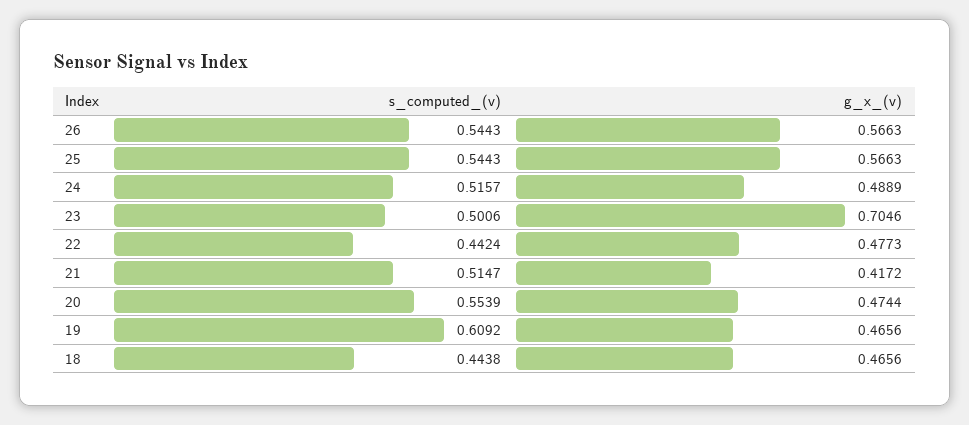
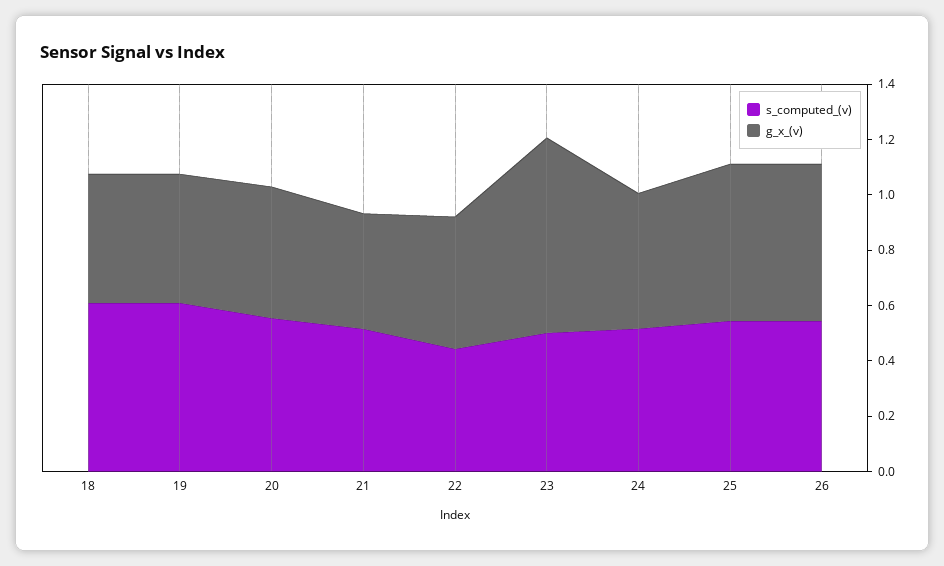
  {
    "s_computed_(v)": {
      "26": 0.5443,
      "25": 0.5443,
      "24": 0.5157,
      "23": 0.5006,
      "22": 0.4424,
      "21": 0.5147,
      "20": 0.5539,
      "19": 0.6092,
-     "18": 0.4438
+     "18": 0.6
    },
    "g_x_(v)": {
      "26": 0.5663,
      "25": 0.5663,
      "24": 0.4889,
      "23": 0.7046,
      "22": 0.4773,
      "21": 0.4172,
      "20": 0.4744,
      "19": 0.4656,
      "18": 0.4656
    }
  }

